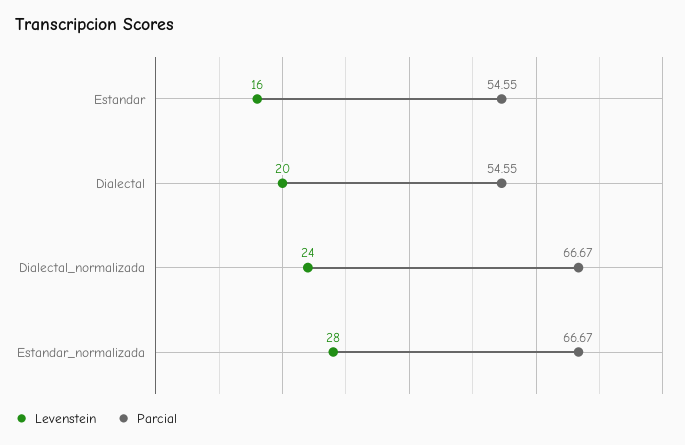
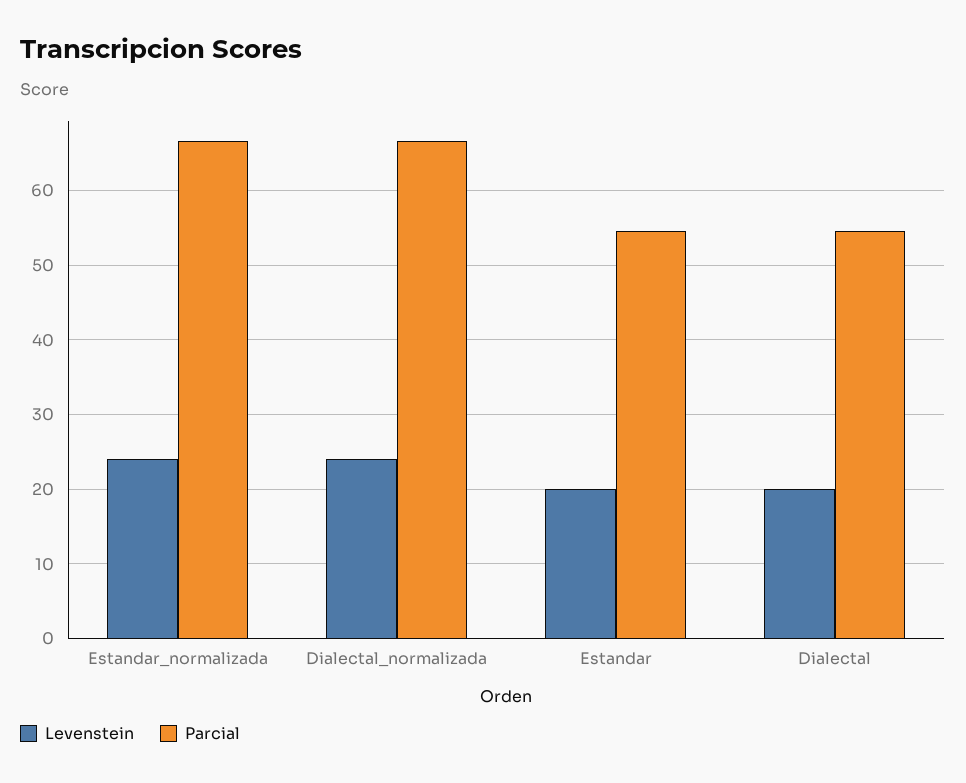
  {
    "Levenstein": {
-     "Estandar": 16,
+     "Estandar": 20,
      "Dialectal": 20,
      "Dialectal_normalizada": 24,
-     "Estandar_normalizada": 28
+     "Estandar_normalizada": 24
    },
    "Parcial": {
      "Estandar": 54.55,
      "Dialectal": 54.55,
      "Dialectal_normalizada": 66.67,
      "Estandar_normalizada": 66.67
    }
  }

